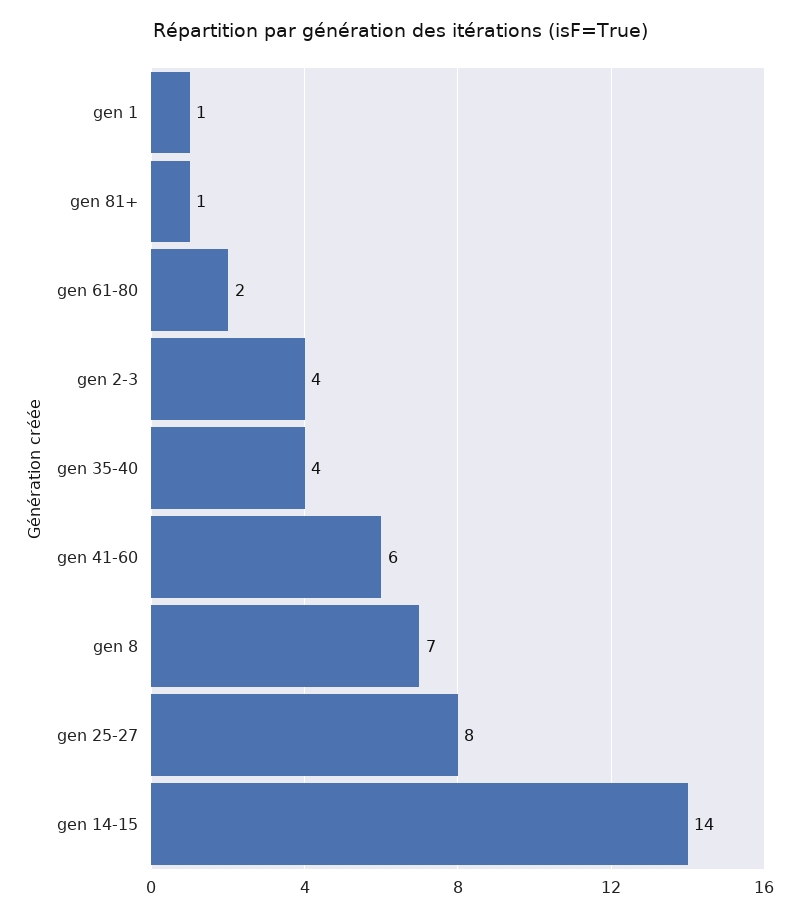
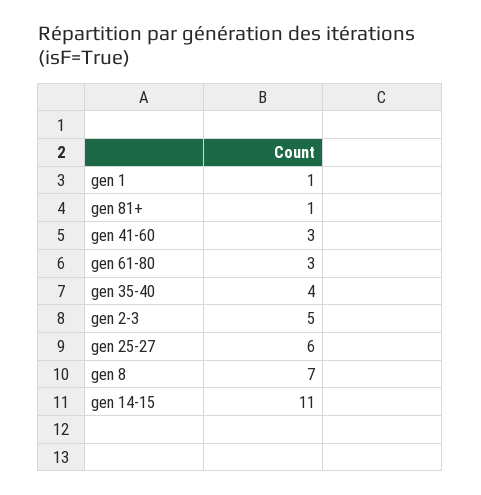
  {
    "gen 1": 1,
    "gen 81+": 1,
-   "gen 61-80": 2,
+   "gen 61-80": 3,
-   "gen 2-3": 4,
+   "gen 2-3": 5,
    "gen 35-40": 4,
-   "gen 41-60": 6,
+   "gen 41-60": 3,
    "gen 8": 7,
-   "gen 25-27": 8,
+   "gen 25-27": 6,
-   "gen 14-15": 14
+   "gen 14-15": 11
  }

